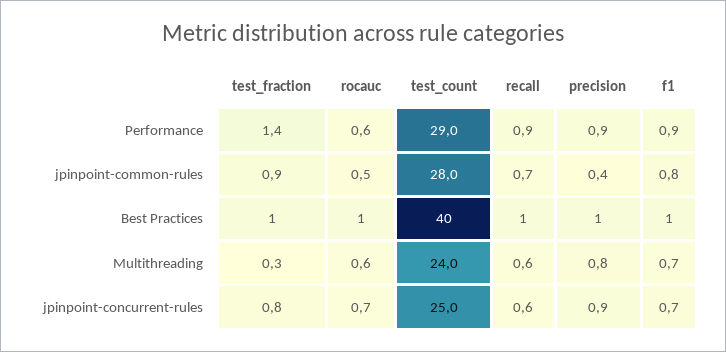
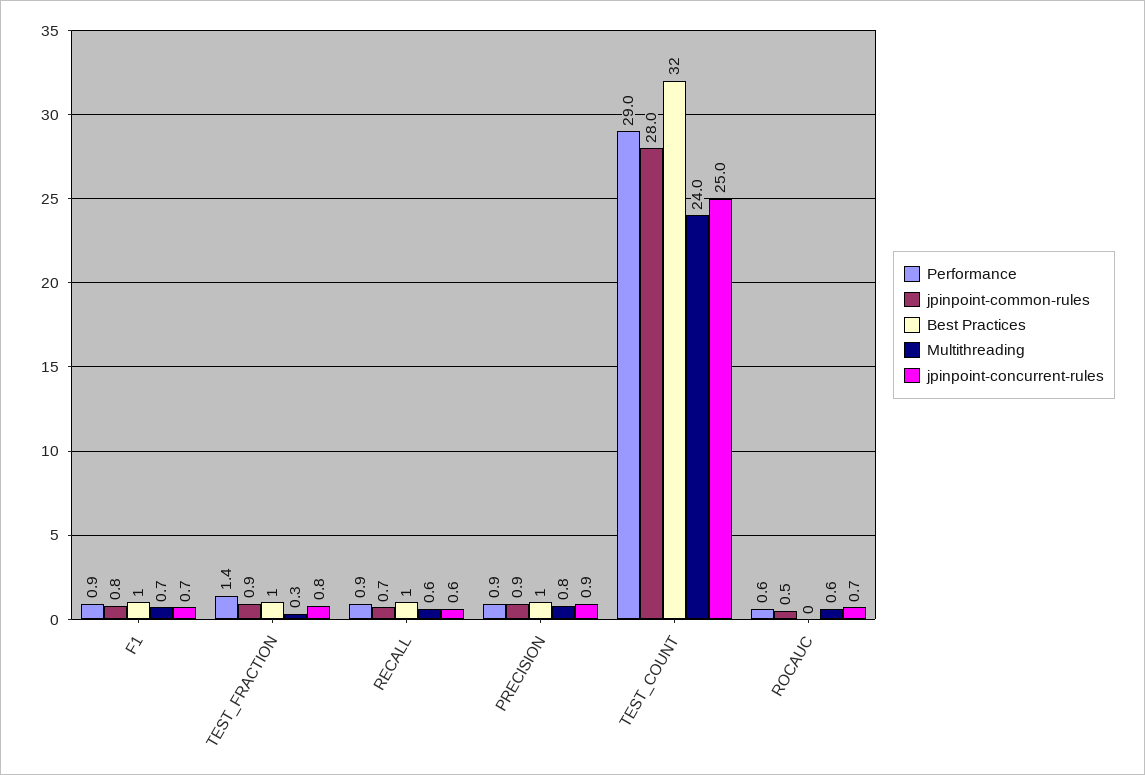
  {
    "Performance": {
      "test_fraction": 1.4,
      "rocauc": 0.6,
      "test_count": 29,
      "recall": 0.9,
      "precision": 0.9,
      "f1": 0.9
    },
    "jpinpoint-common-rules": {
      "test_fraction": 0.9,
      "rocauc": 0.5,
      "test_count": 28,
      "recall": 0.7,
-     "precision": 0.4,
+     "precision": 0.9,
      "f1": 0.8
    },
    "Best Practices": {
      "test_fraction": 1,
-     "rocauc": 1,
+     "rocauc": 0,
-     "test_count": 40,
+     "test_count": 32,
      "recall": 1,
      "precision": 1,
      "f1": 1
    },
    "Multithreading": {
      "test_fraction": 0.3,
      "rocauc": 0.6,
      "test_count": 24,
      "recall": 0.6,
      "precision": 0.8,
      "f1": 0.7
    },
    "jpinpoint-concurrent-rules": {
      "test_fraction": 0.8,
      "rocauc": 0.7,
      "test_count": 25,
      "recall": 0.6,
      "precision": 0.9,
      "f1": 0.7
    }
  }

